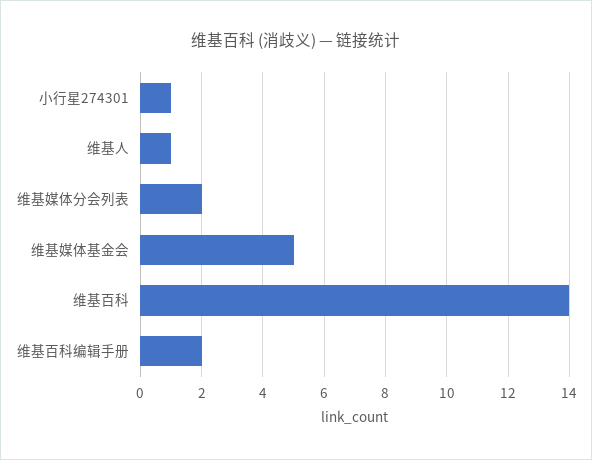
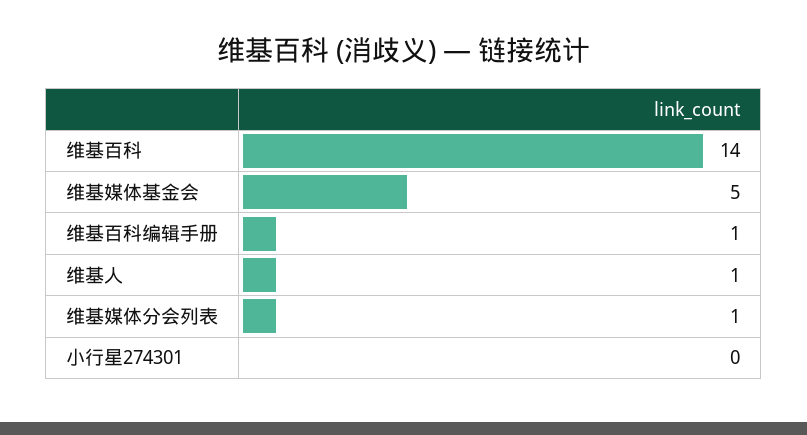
  {
-   "小行星274301": 1,
+   "小行星274301": 0,
    "维基人": 1,
-   "维基媒体分会列表": 2,
+   "维基媒体分会列表": 1,
    "维基媒体基金会": 5,
    "维基百科": 14,
-   "维基百科编辑手册": 2
+   "维基百科编辑手册": 1
  }

